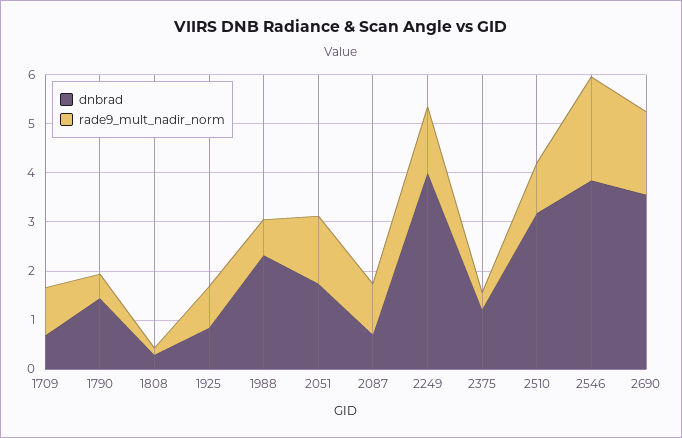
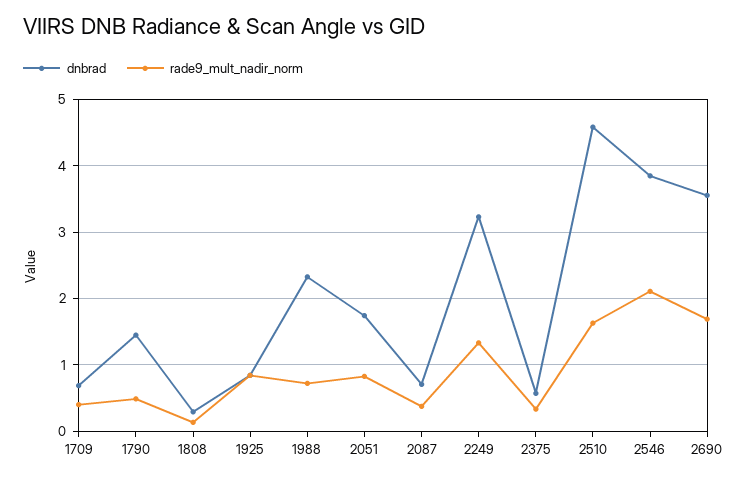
  {
    "dnbrad": {
      "1709": 0.7,
      "1790": 1.5,
      "1808": 0.3,
      "1925": 0.8,
      "1988": 2.3,
      "2051": 1.7,
      "2087": 0.7,
-     "2249": 4,
+     "2249": 3.2,
-     "2375": 1.2,
+     "2375": 0.6,
-     "2510": 3.2,
+     "2510": 4.6,
      "2546": 3.8,
      "2690": 3.6
    },
    "rade9_mult_nadir_norm": {
-     "1709": 1,
+     "1709": 0.4,
      "1790": 0.5,
      "1808": 0.1,
      "1925": 0.8,
      "1988": 0.7,
-     "2051": 1.4,
+     "2051": 0.8,
-     "2087": 1,
+     "2087": 0.4,
      "2249": 1.3,
      "2375": 0.3,
-     "2510": 1,
+     "2510": 1.6,
      "2546": 2.1,
      "2690": 1.7
    }
  }

